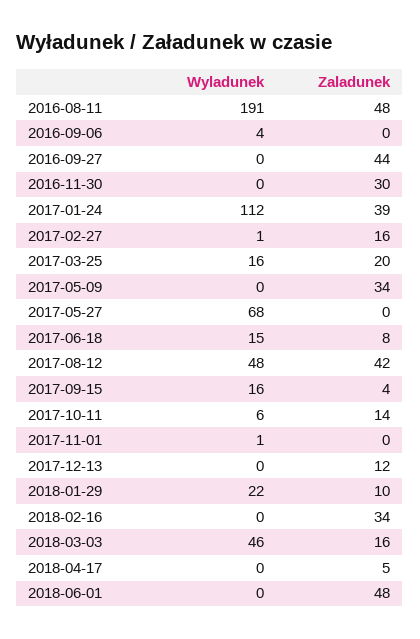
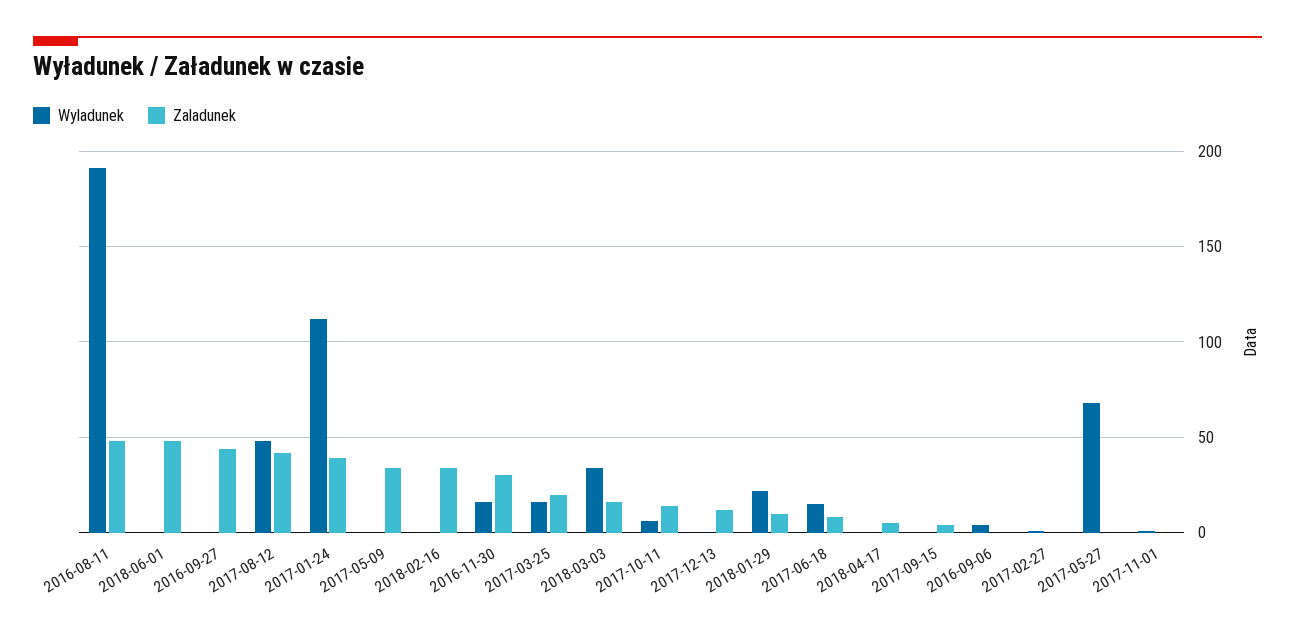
  {
    "Wyladunek": {
      "2016-08-11": 191,
      "2016-09-06": 4,
      "2016-09-27": 0,
-     "2016-11-30": 0,
+     "2016-11-30": 15,
      "2017-01-24": 112,
      "2017-02-27": 1,
      "2017-03-25": 16,
      "2017-05-09": 0,
      "2017-05-27": 68,
      "2017-06-18": 15,
      "2017-08-12": 48,
-     "2017-09-15": 16,
+     "2017-09-15": 0,
      "2017-10-11": 6,
      "2017-11-01": 1,
      "2017-12-13": 0,
      "2018-01-29": 22,
      "2018-02-16": 0,
-     "2018-03-03": 46,
+     "2018-03-03": 35,
      "2018-04-17": 0,
      "2018-06-01": 0
    },
    "Zaladunek": {
      "2016-08-11": 48,
      "2016-09-06": 0,
      "2016-09-27": 44,
      "2016-11-30": 30,
      "2017-01-24": 39,
-     "2017-02-27": 16,
+     "2017-02-27": 0,
      "2017-03-25": 20,
      "2017-05-09": 34,
      "2017-05-27": 0,
      "2017-06-18": 8,
      "2017-08-12": 42,
      "2017-09-15": 4,
      "2017-10-11": 14,
      "2017-11-01": 0,
      "2017-12-13": 12,
      "2018-01-29": 10,
      "2018-02-16": 34,
      "2018-03-03": 16,
      "2018-04-17": 5,
      "2018-06-01": 48
    }
  }

